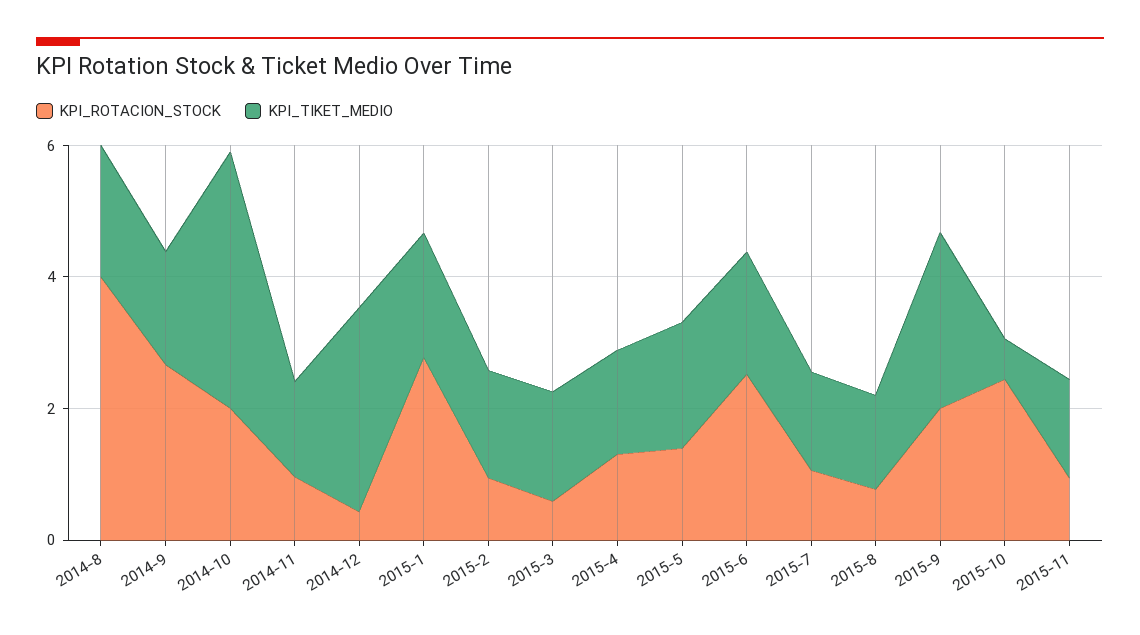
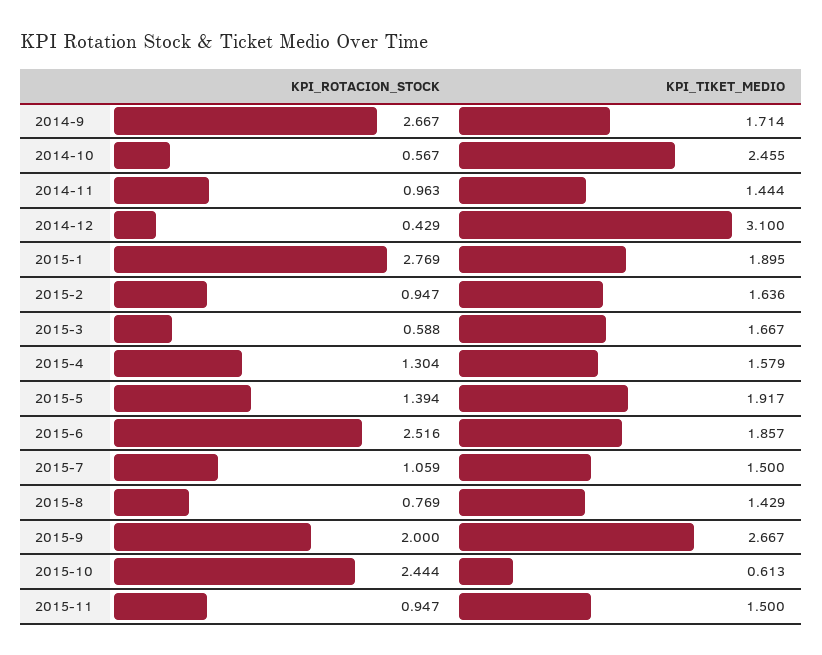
  {
    "KPI_ROTACION_STOCK": {
-     "2014-8": 4,
      "2014-9": 2.667,
-     "2014-10": 2,
+     "2014-10": 0.567,
      "2014-11": 0.963,
      "2014-12": 0.429,
      "2015-1": 2.769,
      "2015-2": 0.947,
      "2015-3": 0.588,
      "2015-4": 1.304,
      "2015-5": 1.394,
      "2015-6": 2.516,
      "2015-7": 1.059,
      "2015-8": 0.769,
      "2015-9": 2,
      "2015-10": 2.444,
      "2015-11": 0.947
    },
    "KPI_TIKET_MEDIO": {
-     "2014-8": 2,
      "2014-9": 1.714,
-     "2014-10": 4,
+     "2014-10": 2.455,
      "2014-11": 1.444,
      "2014-12": 3.1,
      "2015-1": 1.895,
      "2015-2": 1.636,
      "2015-3": 1.667,
      "2015-4": 1.579,
      "2015-5": 1.917,
      "2015-6": 1.857,
      "2015-7": 1.5,
      "2015-8": 1.429,
      "2015-9": 2.667,
      "2015-10": 0.613,
      "2015-11": 1.5
    }
  }

